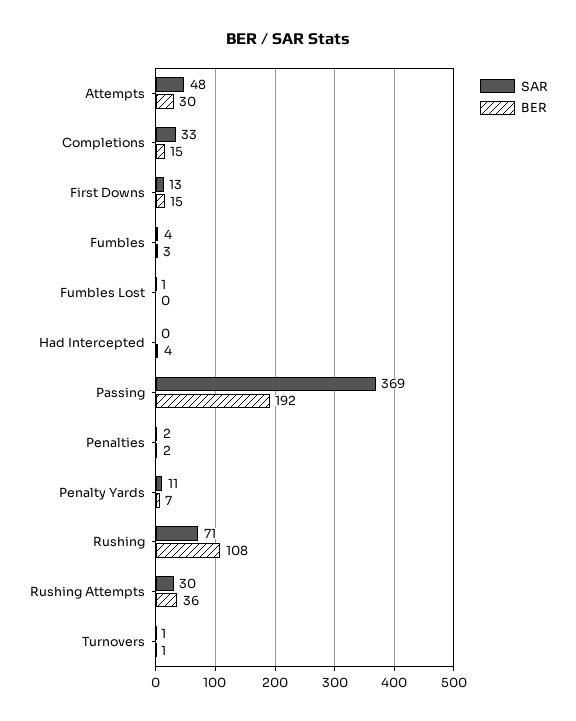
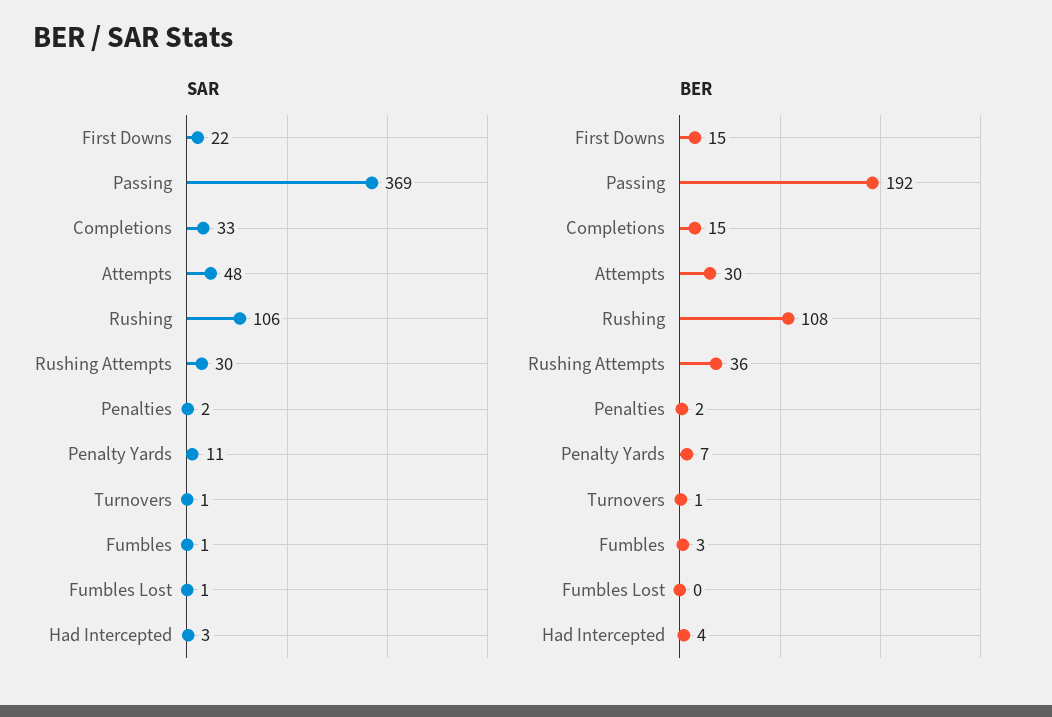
  {
    "SAR": {
      "Attempts": 48,
      "Completions": 33,
-     "First Downs": 13,
+     "First Downs": 22,
-     "Fumbles": 4,
+     "Fumbles": 1,
      "Fumbles Lost": 1,
-     "Had Intercepted": 0,
+     "Had Intercepted": 3,
      "Passing": 369,
      "Penalties": 2,
      "Penalty Yards": 11,
-     "Rushing": 71,
+     "Rushing": 106,
      "Rushing Attempts": 30,
      "Turnovers": 1
    },
    "BER": {
      "Attempts": 30,
      "Completions": 15,
      "First Downs": 15,
      "Fumbles": 3,
      "Fumbles Lost": 0,
      "Had Intercepted": 4,
      "Passing": 192,
      "Penalties": 2,
      "Penalty Yards": 7,
      "Rushing": 108,
      "Rushing Attempts": 36,
      "Turnovers": 1
    }
  }

